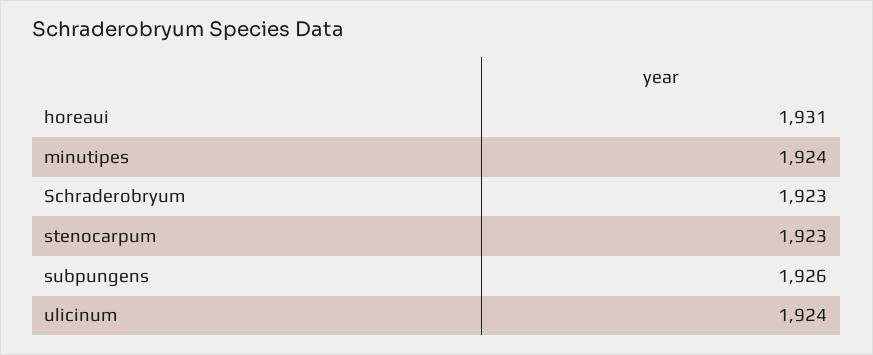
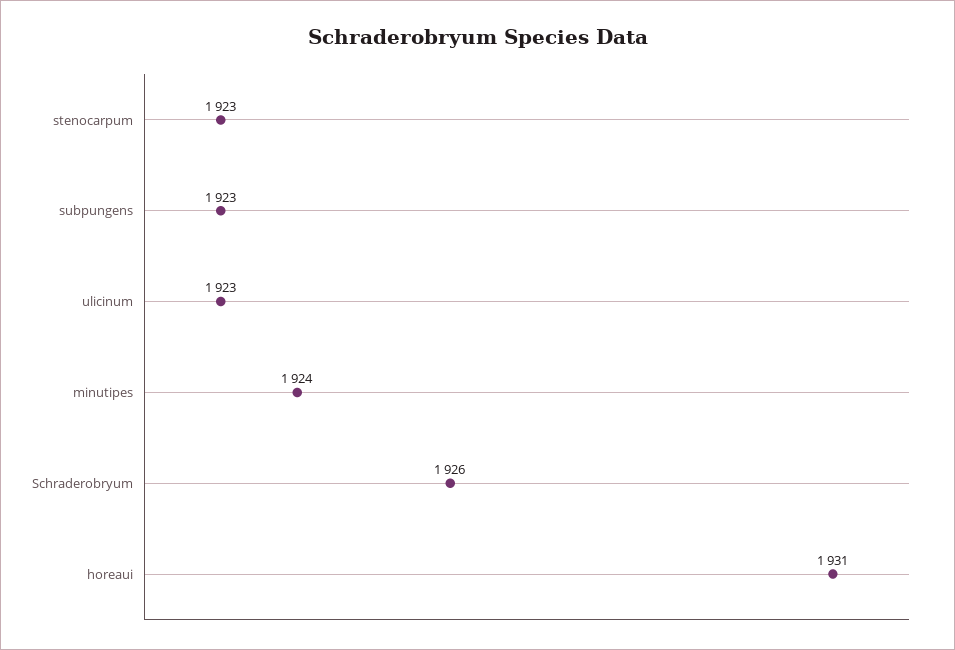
  {
    "horeaui": 1931,
    "minutipes": 1924,
-   "Schraderobryum": 1923,
+   "Schraderobryum": 1926,
    "stenocarpum": 1923,
-   "subpungens": 1926,
+   "subpungens": 1923,
-   "ulicinum": 1924
+   "ulicinum": 1923
  }

